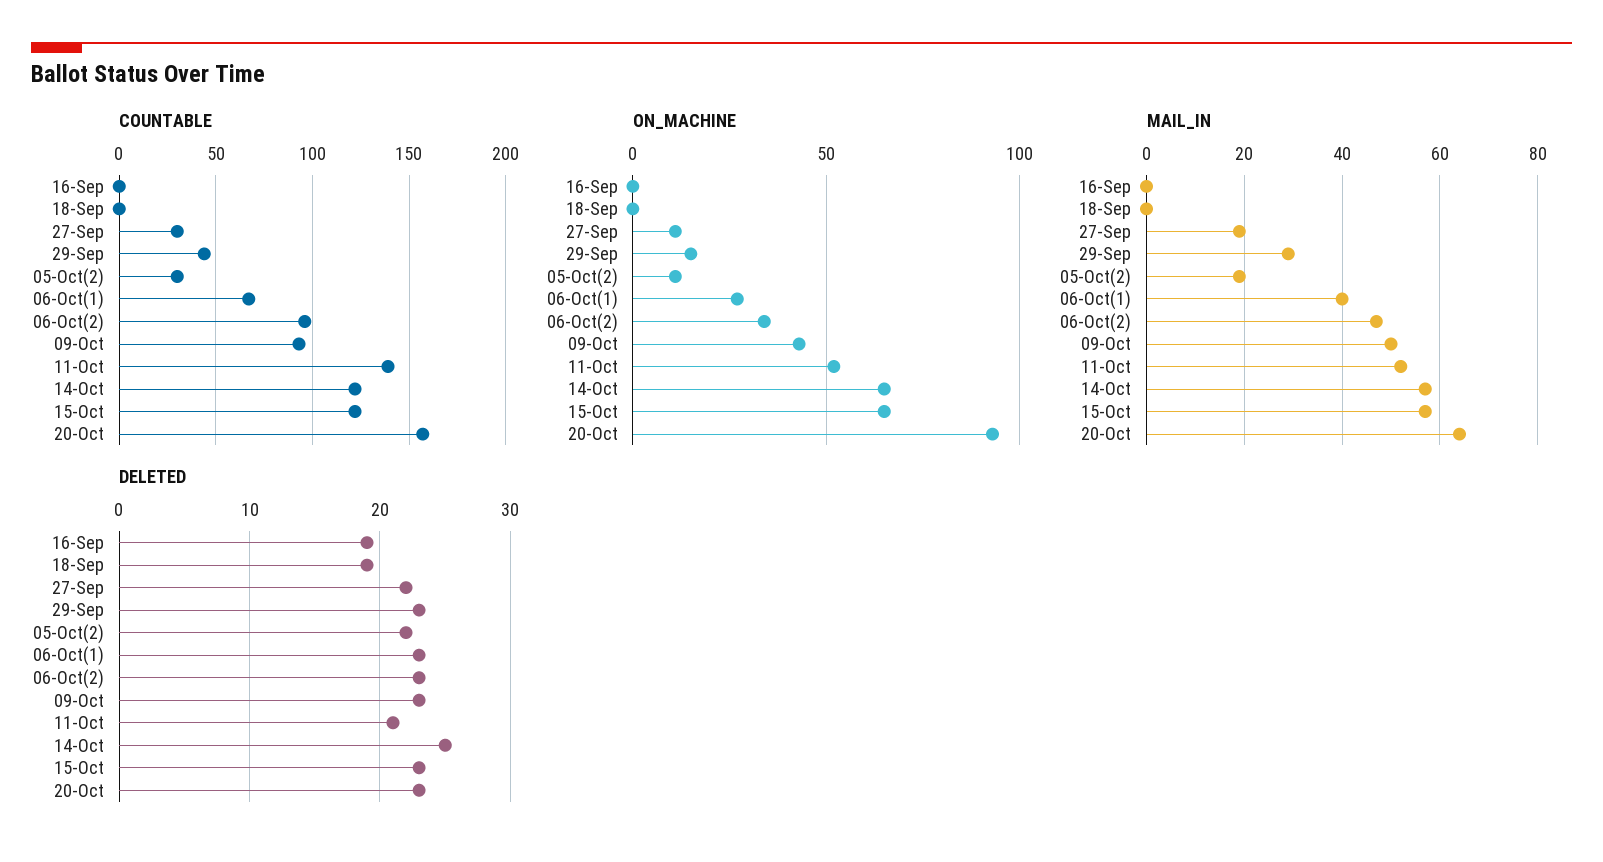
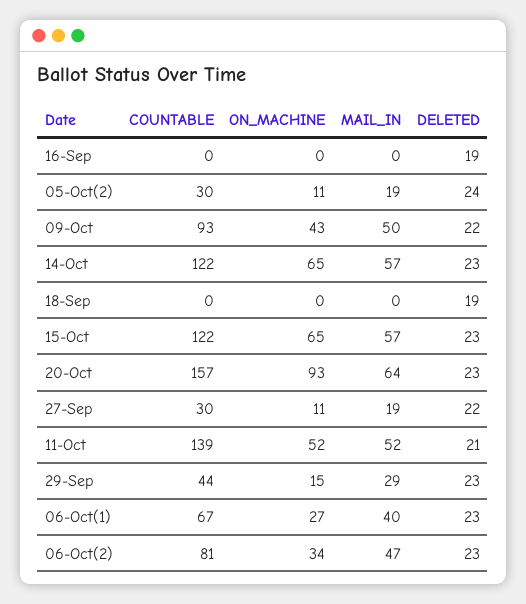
  {
    "COUNTABLE": {
      "16-Sep": 0,
      "18-Sep": 0,
      "27-Sep": 30,
      "29-Sep": 44,
      "05-Oct(2)": 30,
      "06-Oct(1)": 67,
-     "06-Oct(2)": 95,
+     "06-Oct(2)": 81,
      "09-Oct": 93,
      "11-Oct": 139,
      "14-Oct": 122,
      "15-Oct": 122,
      "20-Oct": 157
    },
    "ON_MACHINE": {
      "16-Sep": 0,
      "18-Sep": 0,
      "27-Sep": 11,
      "29-Sep": 15,
      "05-Oct(2)": 11,
      "06-Oct(1)": 27,
      "06-Oct(2)": 34,
      "09-Oct": 43,
      "11-Oct": 52,
      "14-Oct": 65,
      "15-Oct": 65,
      "20-Oct": 93
    },
    "MAIL_IN": {
      "16-Sep": 0,
      "18-Sep": 0,
      "27-Sep": 19,
      "29-Sep": 29,
      "05-Oct(2)": 19,
      "06-Oct(1)": 40,
      "06-Oct(2)": 47,
      "09-Oct": 50,
      "11-Oct": 52,
      "14-Oct": 57,
      "15-Oct": 57,
      "20-Oct": 64
    },
    "DELETED": {
      "16-Sep": 19,
      "18-Sep": 19,
      "27-Sep": 22,
      "29-Sep": 23,
-     "05-Oct(2)": 22,
+     "05-Oct(2)": 24,
      "06-Oct(1)": 23,
      "06-Oct(2)": 23,
-     "09-Oct": 23,
+     "09-Oct": 22,
      "11-Oct": 21,
-     "14-Oct": 25,
+     "14-Oct": 23,
      "15-Oct": 23,
      "20-Oct": 23
    }
  }

